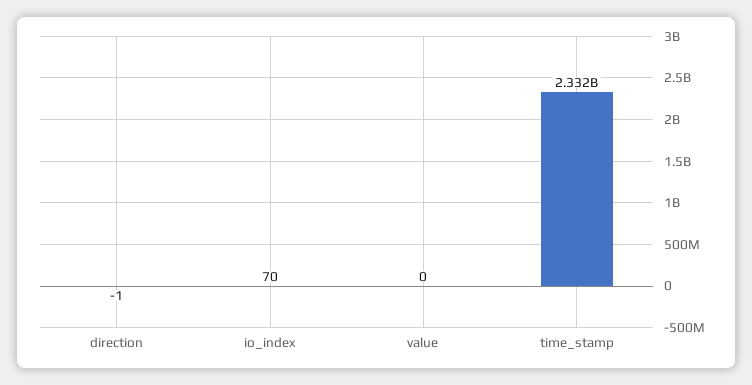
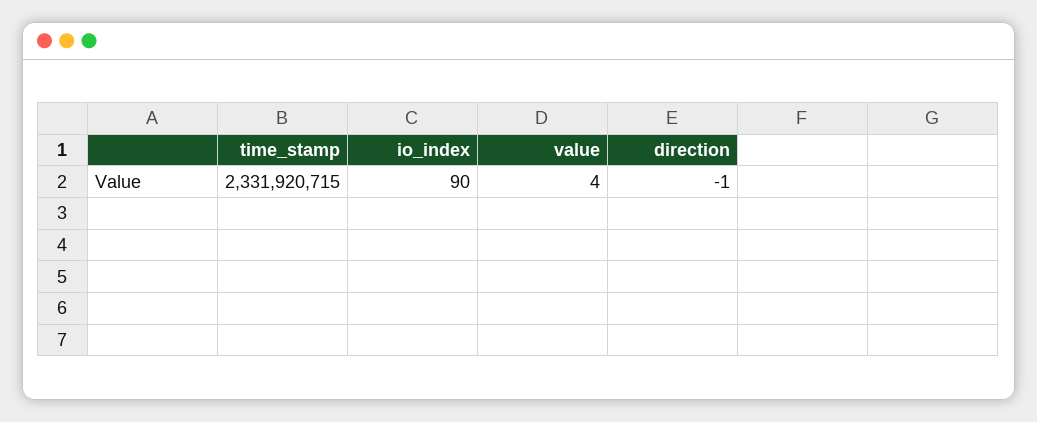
  {
    "direction": -1,
-   "io_index": 70,
+   "io_index": 90,
-   "value": 0,
+   "value": 4,
    "time_stamp": 2331920715
  }

